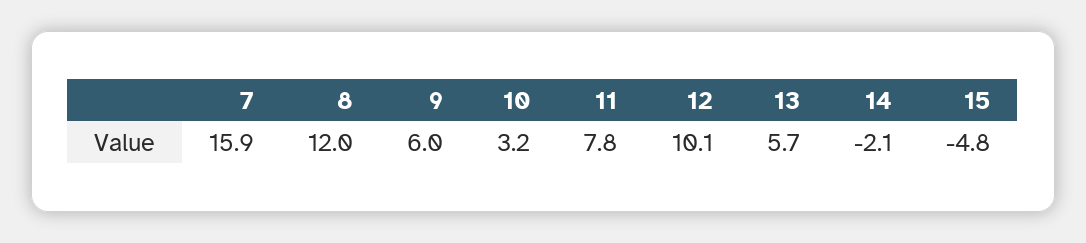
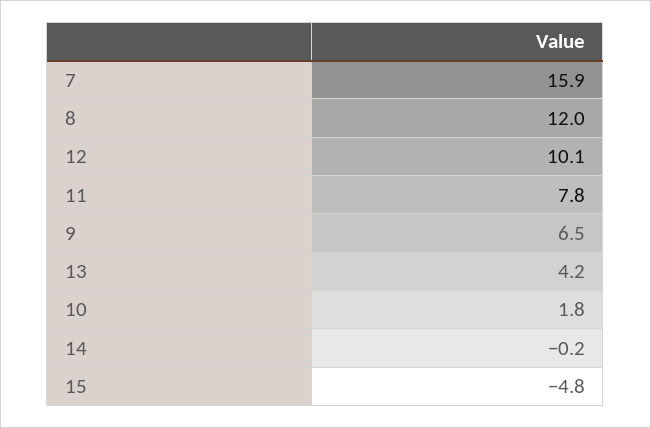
  {
    "7": 15.9,
    "8": 12,
-   "9": 6,
+   "9": 6.5,
-   "10": 3.2,
+   "10": 1.8,
    "11": 7.8,
    "12": 10.1,
-   "13": 5.7,
+   "13": 4.2,
-   "14": -2.1,
+   "14": -0.2,
    "15": -4.8
  }

